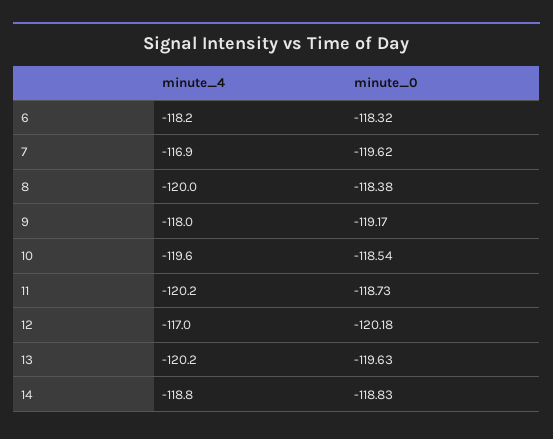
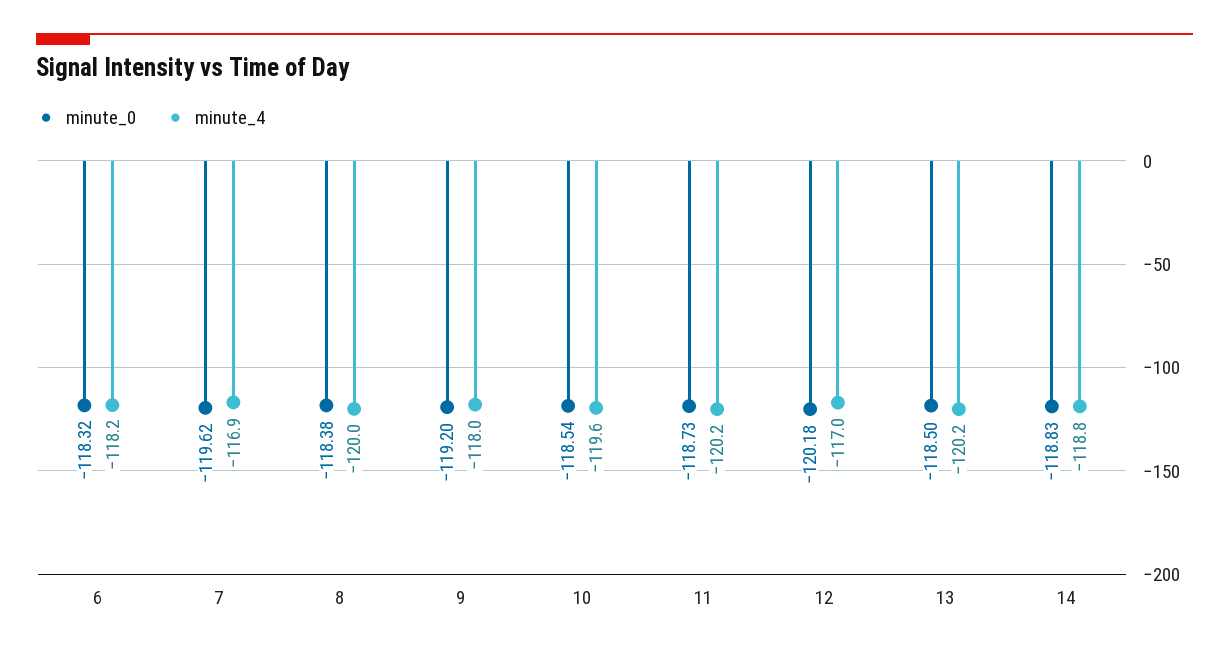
  {
    "minute_4": {
      "6": -118.2,
      "7": -116.9,
      "8": -120,
      "9": -118,
      "10": -119.6,
      "11": -120.2,
      "12": -117,
      "13": -120.2,
      "14": -118.8
    },
    "minute_0": {
      "6": -118.32,
      "7": -119.62,
      "8": -118.38,
-     "9": -119.17,
+     "9": -119.2,
      "10": -118.54,
      "11": -118.73,
      "12": -120.18,
-     "13": -119.63,
+     "13": -118.5,
      "14": -118.83
    }
  }

